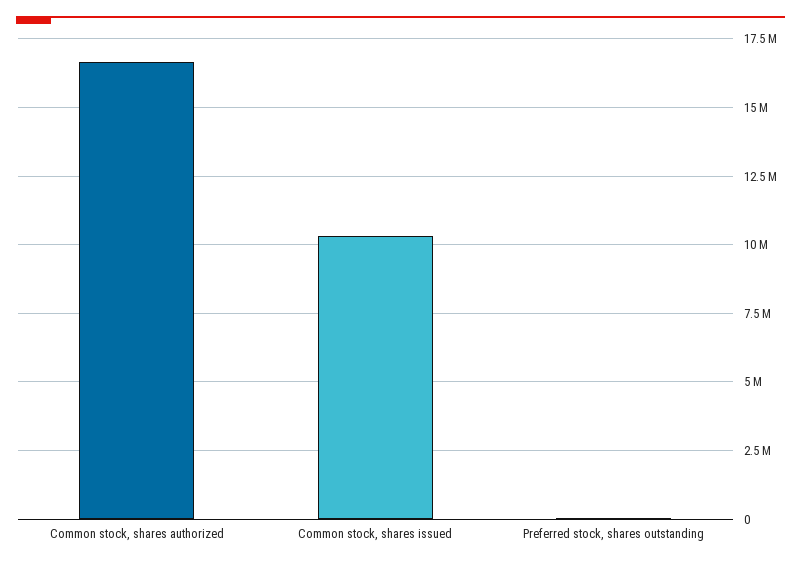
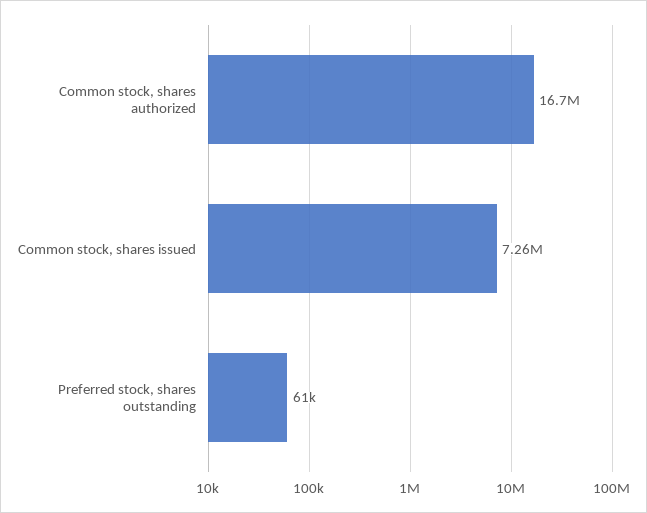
  {
    "Common stock, shares authorized": 16700000,
-   "Common stock, shares issued": 10250000,
+   "Common stock, shares issued": 7260000,
    "Preferred stock, shares outstanding": 61000
  }

